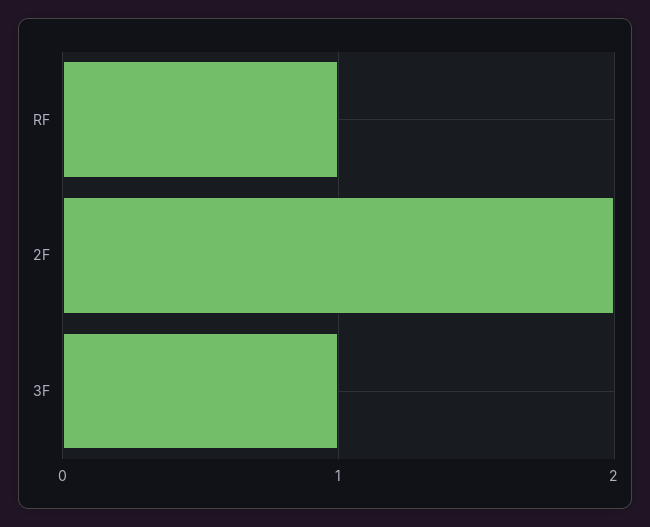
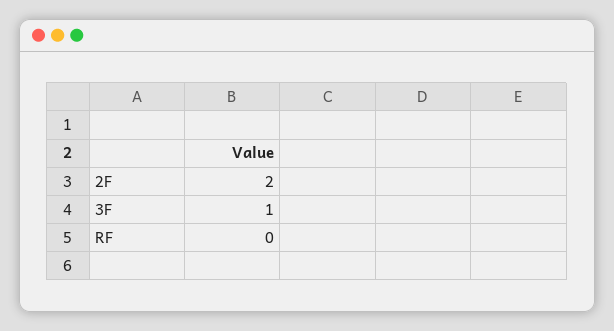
  {
-   "RF": 1,
+   "RF": 0,
    "2F": 2,
    "3F": 1
  }

